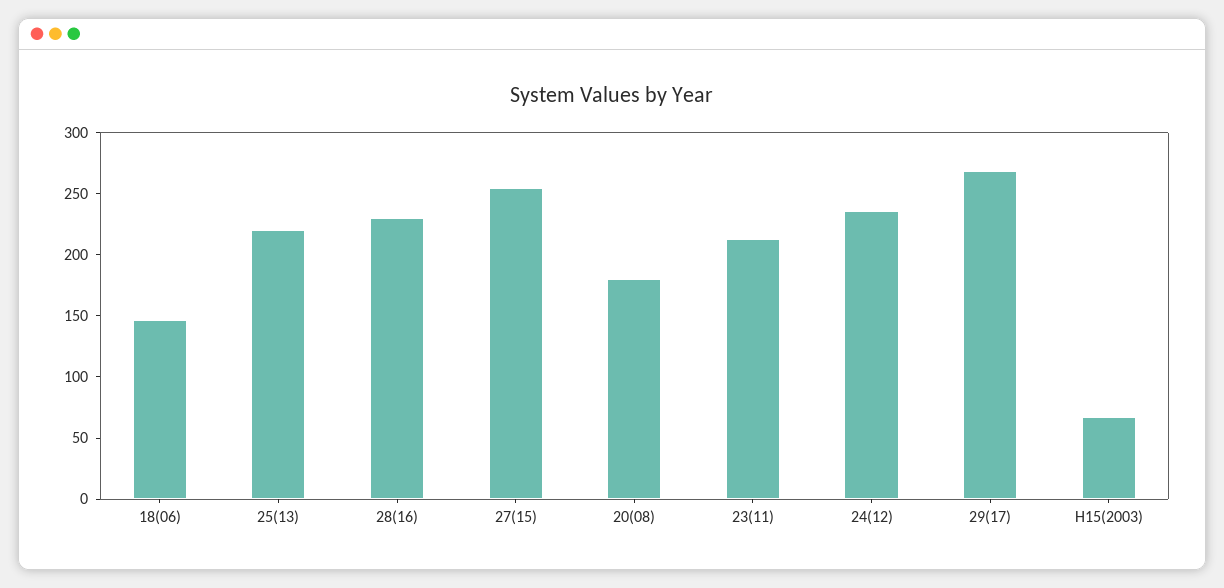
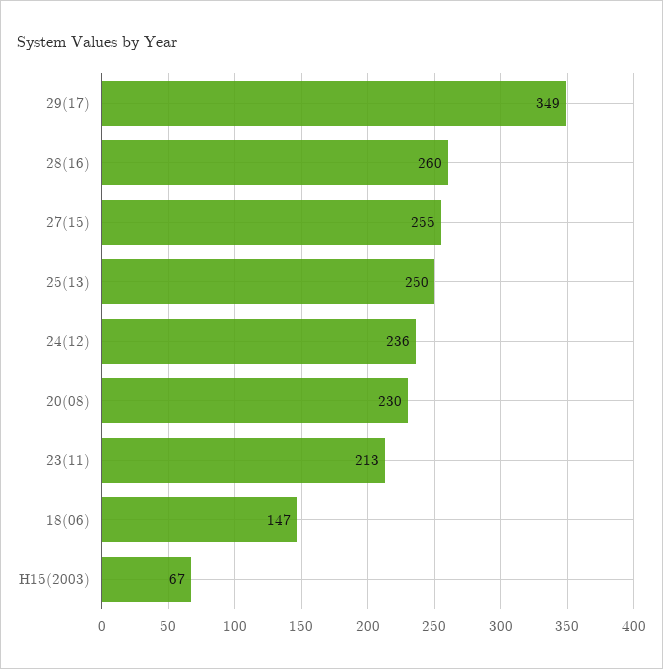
  {
    "18(06)": 147,
-   "25(13)": 220,
+   "25(13)": 250,
-   "28(16)": 230,
+   "28(16)": 260,
    "27(15)": 255,
-   "20(08)": 180,
+   "20(08)": 230,
    "23(11)": 213,
    "24(12)": 236,
-   "29(17)": 270,
+   "29(17)": 349,
    "H15(2003)": 67
  }

